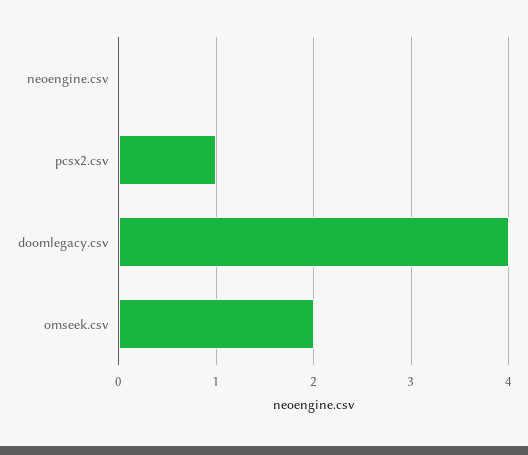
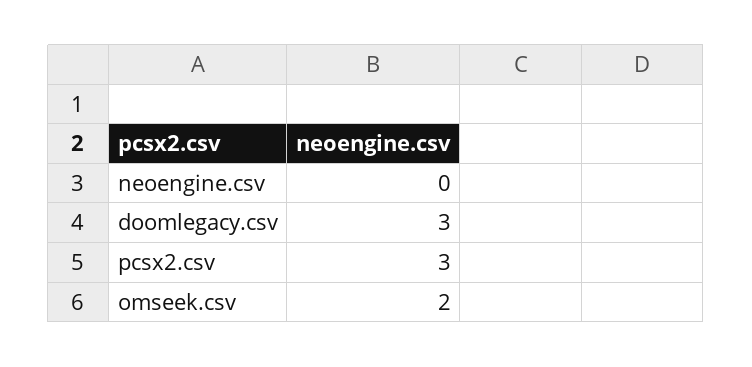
  {
    "neoengine.csv": 0,
-   "pcsx2.csv": 1,
+   "pcsx2.csv": 3,
-   "doomlegacy.csv": 4,
+   "doomlegacy.csv": 3,
    "omseek.csv": 2
  }

